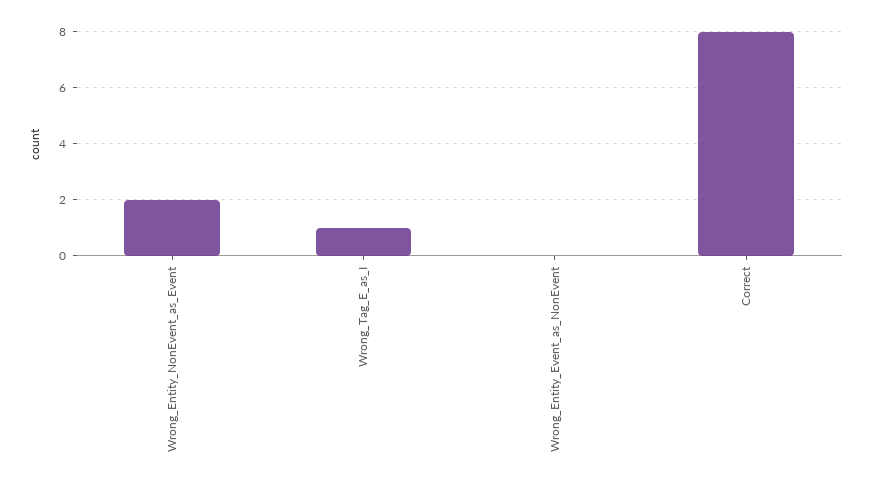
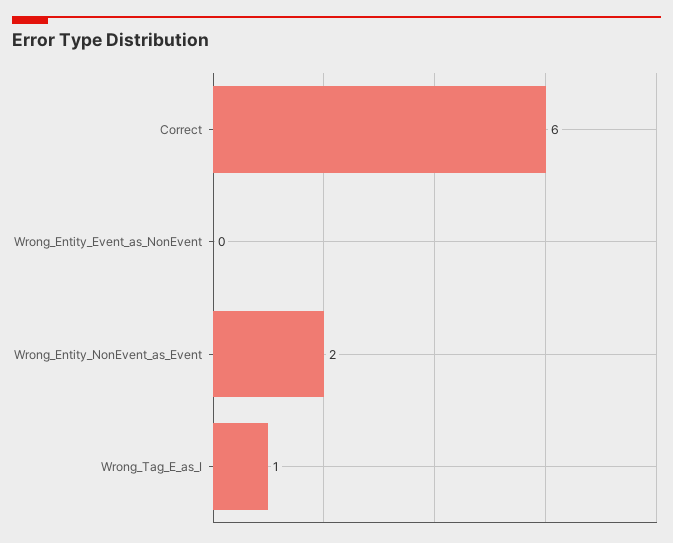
  {
    "Wrong_Entity_NonEvent_as_Event": 2,
    "Wrong_Tag_E_as_I": 1,
    "Wrong_Entity_Event_as_NonEvent": 0,
-   "Correct": 8
+   "Correct": 6
  }

